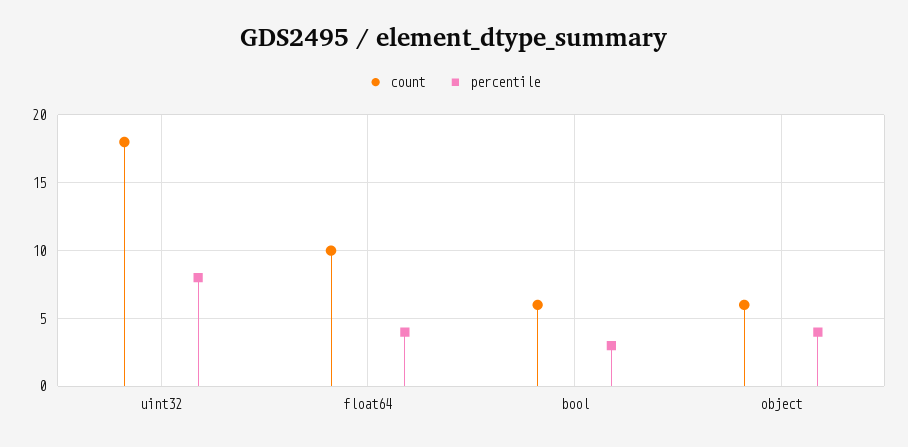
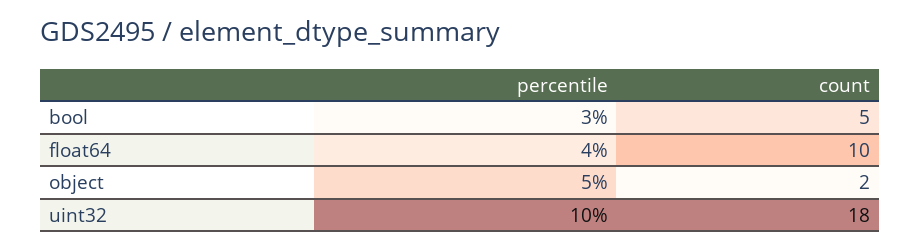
  {
    "count": {
      "uint32": 18,
      "float64": 10,
-     "bool": 6,
+     "bool": 5,
-     "object": 6
+     "object": 2
    },
    "percentile": {
-     "uint32": 8,
+     "uint32": 10,
      "float64": 4,
      "bool": 3,
-     "object": 4
+     "object": 5
    }
  }

